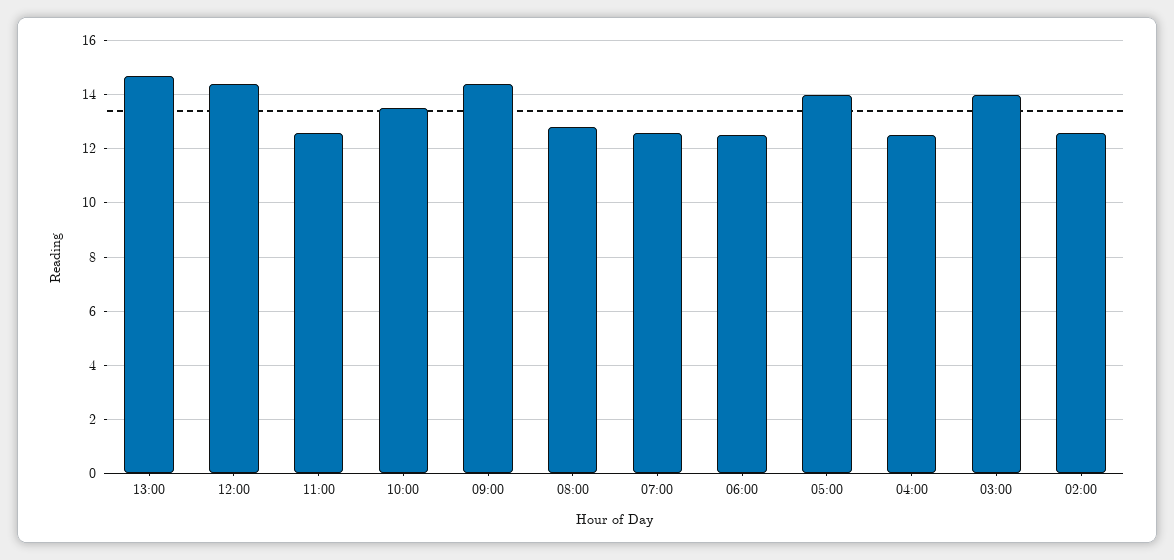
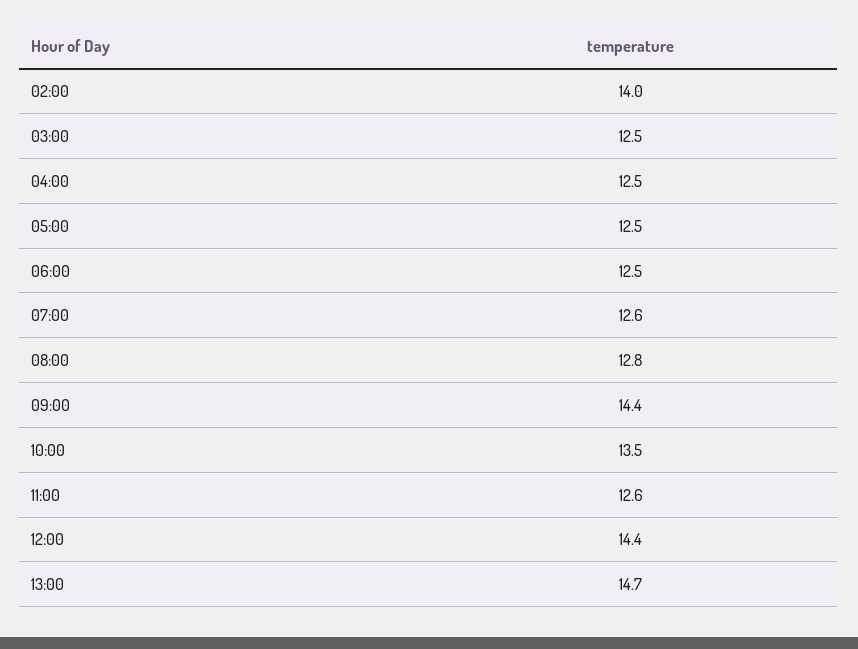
  {
    "13:00": 14.7,
    "12:00": 14.4,
    "11:00": 12.6,
    "10:00": 13.5,
    "09:00": 14.4,
    "08:00": 12.8,
    "07:00": 12.6,
    "06:00": 12.5,
-   "05:00": 14,
+   "05:00": 12.5,
    "04:00": 12.5,
-   "03:00": 14,
+   "03:00": 12.5,
-   "02:00": 12.5
+   "02:00": 14
  }

